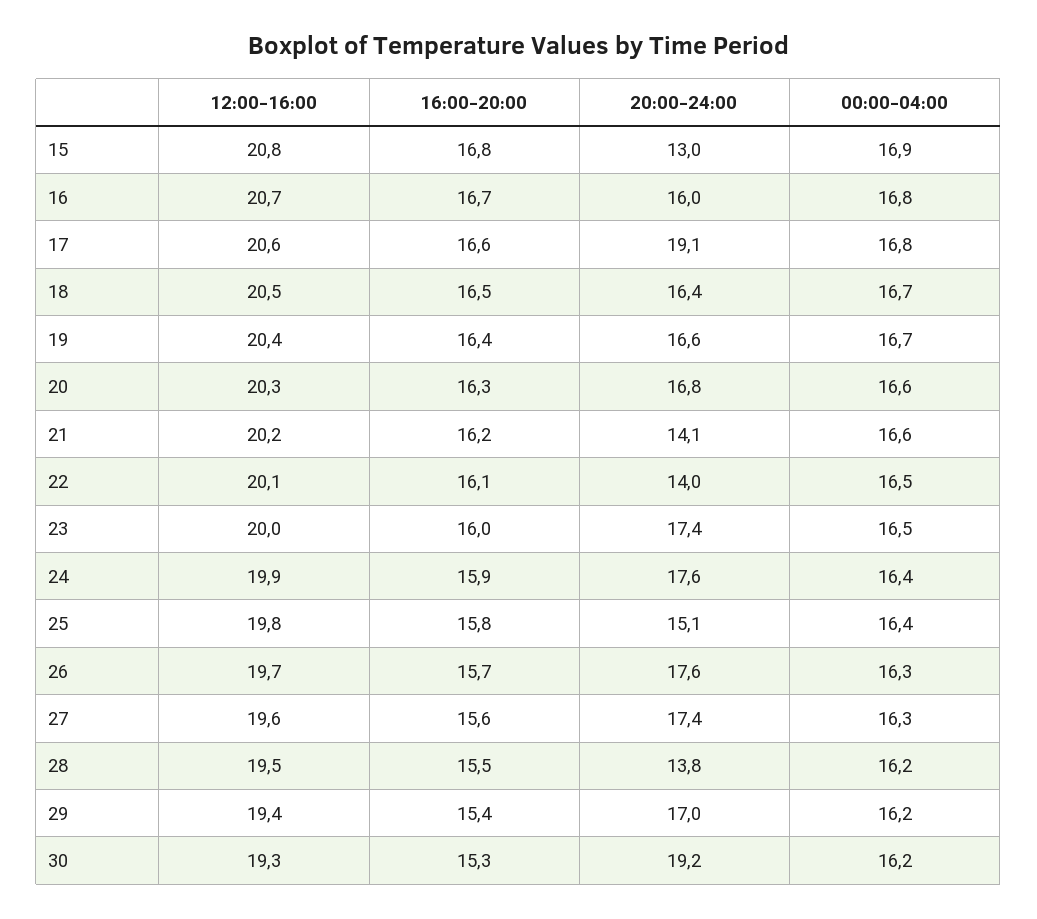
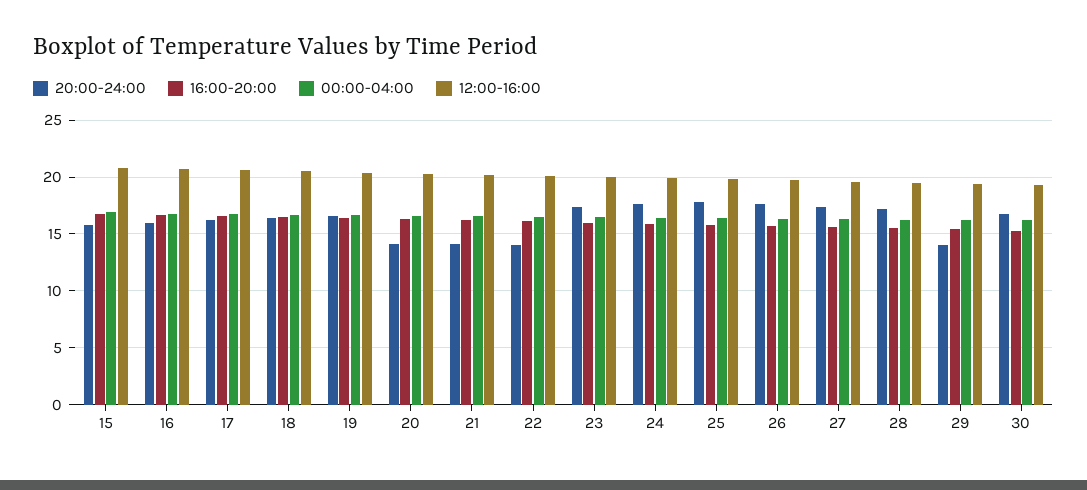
  {
    "12:00-16:00": {
      "15": 20.8,
      "16": 20.7,
      "17": 20.6,
      "18": 20.5,
      "19": 20.4,
      "20": 20.3,
      "21": 20.2,
      "22": 20.1,
      "23": 20,
      "24": 19.9,
      "25": 19.8,
      "26": 19.7,
      "27": 19.6,
      "28": 19.5,
      "29": 19.4,
      "30": 19.3
    },
    "16:00-20:00": {
      "15": 16.8,
      "16": 16.7,
      "17": 16.6,
      "18": 16.5,
      "19": 16.4,
      "20": 16.3,
      "21": 16.2,
      "22": 16.1,
      "23": 16,
      "24": 15.9,
      "25": 15.8,
      "26": 15.7,
      "27": 15.6,
      "28": 15.5,
      "29": 15.4,
      "30": 15.3
    },
    "20:00-24:00": {
-     "15": 13,
+     "15": 16,
      "16": 16,
-     "17": 19.1,
+     "17": 16,
      "18": 16.4,
      "19": 16.6,
-     "20": 16.8,
+     "20": 14,
      "21": 14.1,
      "22": 14,
      "23": 17.4,
      "24": 17.6,
-     "25": 15.1,
+     "25": 18,
      "26": 17.6,
      "27": 17.4,
-     "28": 13.8,
+     "28": 17,
-     "29": 17,
+     "29": 14,
-     "30": 19.2
+     "30": 17
    },
    "00:00-04:00": {
      "15": 16.9,
      "16": 16.8,
      "17": 16.8,
      "18": 16.7,
      "19": 16.7,
      "20": 16.6,
      "21": 16.6,
      "22": 16.5,
      "23": 16.5,
      "24": 16.4,
      "25": 16.4,
      "26": 16.3,
      "27": 16.3,
      "28": 16.2,
      "29": 16.2,
      "30": 16.2
    }
  }

